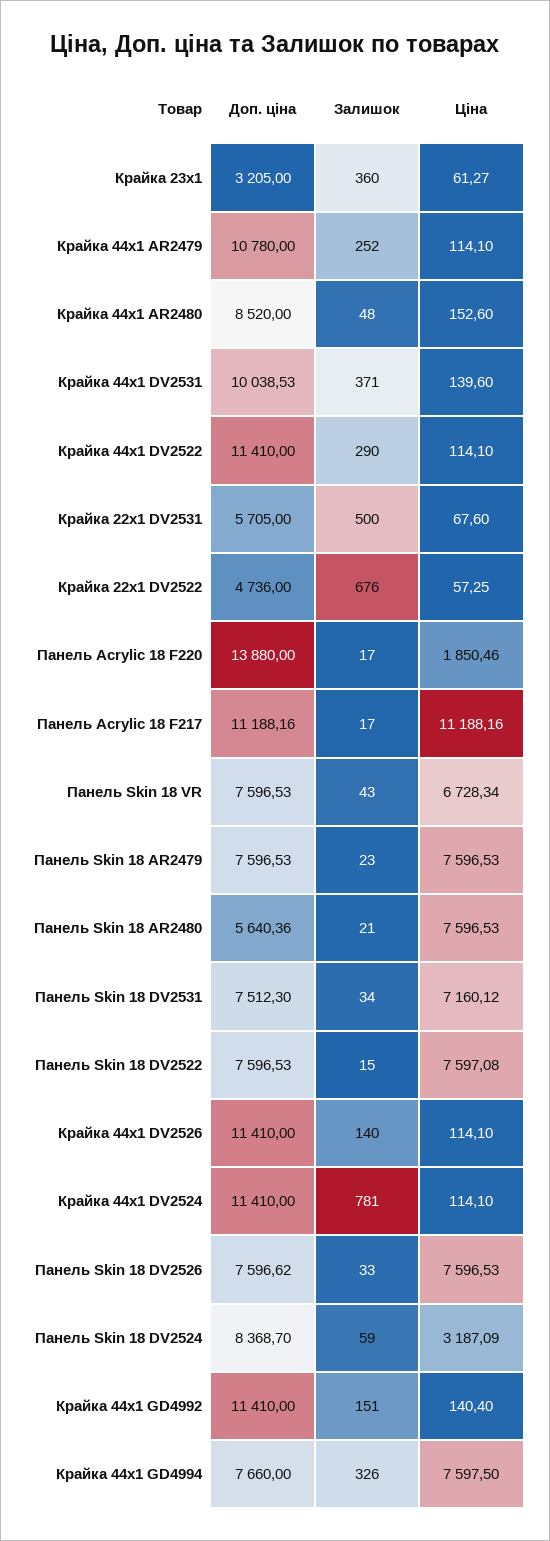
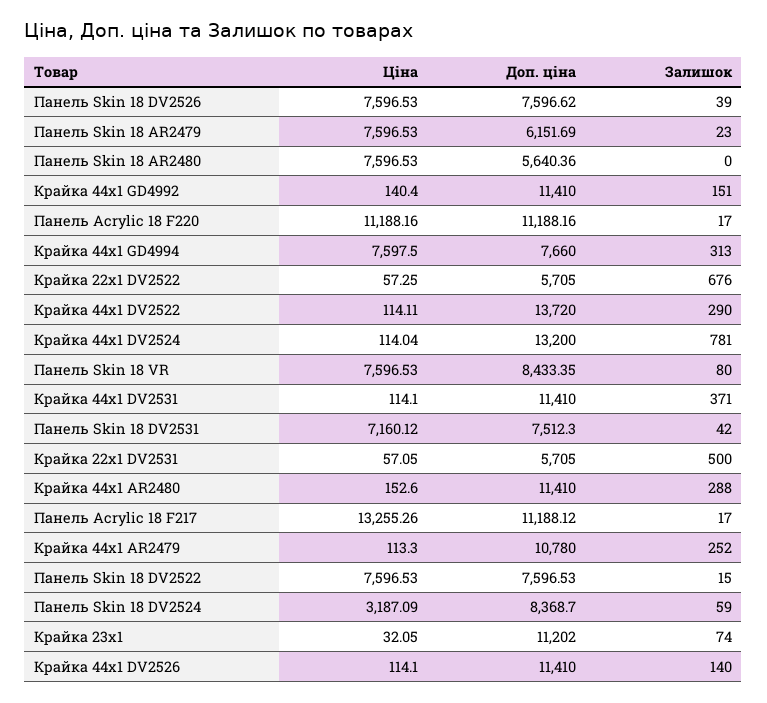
  {
    "Доп. ціна": {
-     "Крайка 23x1": 3205,
+     "Крайка 23x1": 11202,
      "Крайка 44x1 AR2479": 10780,
-     "Крайка 44x1 AR2480": 8520,
+     "Крайка 44x1 AR2480": 11410,
-     "Крайка 44x1 DV2531": 10038.53,
+     "Крайка 44x1 DV2531": 11410,
-     "Крайка 44x1 DV2522": 11410,
+     "Крайка 44x1 DV2522": 13720,
      "Крайка 22x1 DV2531": 5705,
-     "Крайка 22x1 DV2522": 4736,
+     "Крайка 22x1 DV2522": 5705,
-     "Панель Acrylic 18 F220": 13880,
+     "Панель Acrylic 18 F220": 11188.16,
-     "Панель Acrylic 18 F217": 11188.16,
+     "Панель Acrylic 18 F217": 11188.12,
-     "Панель Skin 18 VR": 7596.53,
+     "Панель Skin 18 VR": 8433.35,
-     "Панель Skin 18 AR2479": 7596.53,
+     "Панель Skin 18 AR2479": 6151.69,
      "Панель Skin 18 AR2480": 5640.36,
      "Панель Skin 18 DV2531": 7512.3,
      "Панель Skin 18 DV2522": 7596.53,
      "Крайка 44x1 DV2526": 11410,
-     "Крайка 44x1 DV2524": 11410,
+     "Крайка 44x1 DV2524": 13200,
      "Панель Skin 18 DV2526": 7596.62,
      "Панель Skin 18 DV2524": 8368.7,
      "Крайка 44x1 GD4992": 11410,
      "Крайка 44x1 GD4994": 7660
    },
    "Залишок": {
-     "Крайка 23x1": 360,
+     "Крайка 23x1": 74,
      "Крайка 44x1 AR2479": 252,
-     "Крайка 44x1 AR2480": 48,
+     "Крайка 44x1 AR2480": 288,
      "Крайка 44x1 DV2531": 371,
      "Крайка 44x1 DV2522": 290,
      "Крайка 22x1 DV2531": 500,
      "Крайка 22x1 DV2522": 676,
      "Панель Acrylic 18 F220": 17,
      "Панель Acrylic 18 F217": 17,
-     "Панель Skin 18 VR": 43,
+     "Панель Skin 18 VR": 80,
      "Панель Skin 18 AR2479": 23,
-     "Панель Skin 18 AR2480": 21,
+     "Панель Skin 18 AR2480": 0,
-     "Панель Skin 18 DV2531": 34,
+     "Панель Skin 18 DV2531": 42,
      "Панель Skin 18 DV2522": 15,
      "Крайка 44x1 DV2526": 140,
      "Крайка 44x1 DV2524": 781,
-     "Панель Skin 18 DV2526": 33,
+     "Панель Skin 18 DV2526": 39,
      "Панель Skin 18 DV2524": 59,
      "Крайка 44x1 GD4992": 151,
-     "Крайка 44x1 GD4994": 326
+     "Крайка 44x1 GD4994": 313
    },
    "Ціна": {
-     "Крайка 23x1": 61.27,
+     "Крайка 23x1": 32.05,
-     "Крайка 44x1 AR2479": 114.1,
+     "Крайка 44x1 AR2479": 113.3,
      "Крайка 44x1 AR2480": 152.6,
-     "Крайка 44x1 DV2531": 139.6,
+     "Крайка 44x1 DV2531": 114.1,
-     "Крайка 44x1 DV2522": 114.1,
+     "Крайка 44x1 DV2522": 114.11,
-     "Крайка 22x1 DV2531": 67.6,
+     "Крайка 22x1 DV2531": 57.05,
      "Крайка 22x1 DV2522": 57.25,
-     "Панель Acrylic 18 F220": 1850.46,
+     "Панель Acrylic 18 F220": 11188.16,
-     "Панель Acrylic 18 F217": 11188.16,
+     "Панель Acrylic 18 F217": 13255.26,
-     "Панель Skin 18 VR": 6728.34,
+     "Панель Skin 18 VR": 7596.53,
      "Панель Skin 18 AR2479": 7596.53,
      "Панель Skin 18 AR2480": 7596.53,
      "Панель Skin 18 DV2531": 7160.12,
-     "Панель Skin 18 DV2522": 7597.08,
+     "Панель Skin 18 DV2522": 7596.53,
      "Крайка 44x1 DV2526": 114.1,
-     "Крайка 44x1 DV2524": 114.1,
+     "Крайка 44x1 DV2524": 114.04,
      "Панель Skin 18 DV2526": 7596.53,
      "Панель Skin 18 DV2524": 3187.09,
      "Крайка 44x1 GD4992": 140.4,
      "Крайка 44x1 GD4994": 7597.5
    }
  }

